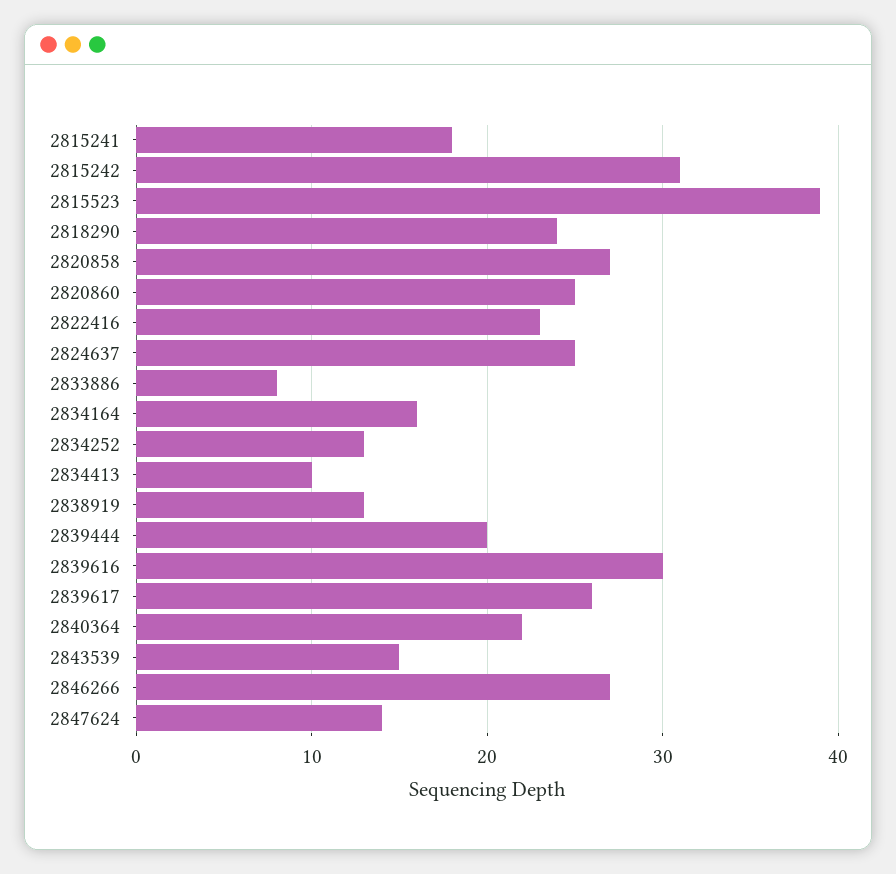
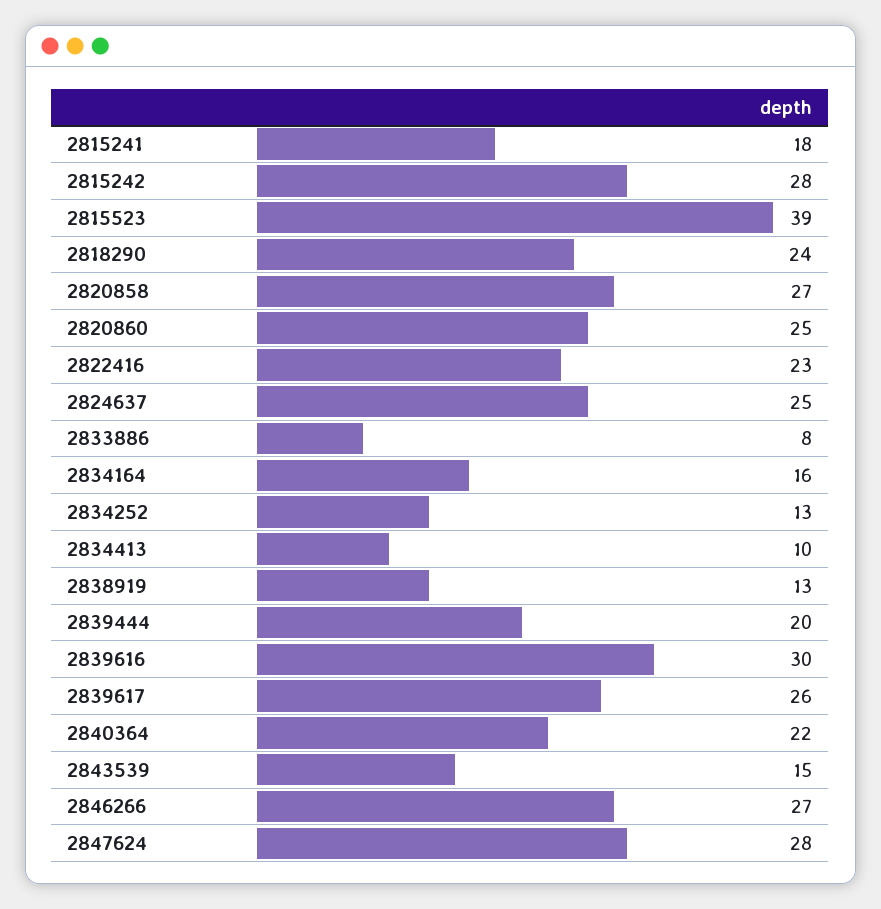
  {
    "2815241": 18,
-   "2815242": 31,
+   "2815242": 28,
    "2815523": 39,
    "2818290": 24,
    "2820858": 27,
    "2820860": 25,
    "2822416": 23,
    "2824637": 25,
    "2833886": 8,
    "2834164": 16,
    "2834252": 13,
    "2834413": 10,
    "2838919": 13,
    "2839444": 20,
    "2839616": 30,
    "2839617": 26,
    "2840364": 22,
    "2843539": 15,
    "2846266": 27,
-   "2847624": 14
+   "2847624": 28
  }

